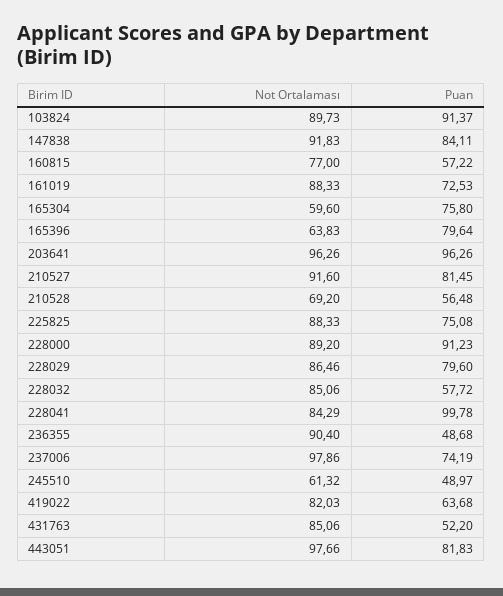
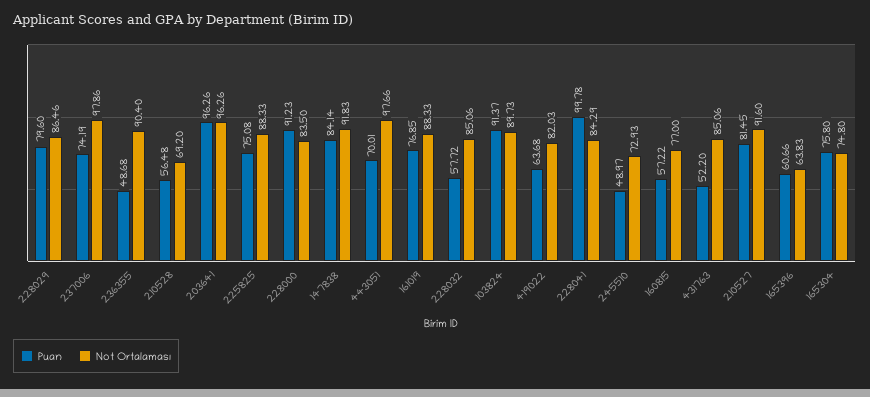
  {
    "Not Ortalaması": {
      "103824": 89.73,
      "147838": 91.83,
      "160815": 77,
      "161019": 88.33,
-     "165304": 59.6,
+     "165304": 74.8,
      "165396": 63.83,
      "203641": 96.26,
      "210527": 91.6,
      "210528": 69.2,
      "225825": 88.33,
-     "228000": 89.2,
+     "228000": 83.5,
      "228029": 86.46,
      "228032": 85.06,
      "228041": 84.29,
      "236355": 90.4,
      "237006": 97.86,
-     "245510": 61.32,
+     "245510": 72.93,
      "419022": 82.03,
      "431763": 85.06,
      "443051": 97.66
    },
    "Puan": {
      "103824": 91.37,
-     "147838": 84.11,
+     "147838": 84.14,
      "160815": 57.22,
-     "161019": 72.53,
+     "161019": 76.85,
      "165304": 75.8,
-     "165396": 79.64,
+     "165396": 60.66,
      "203641": 96.26,
      "210527": 81.45,
      "210528": 56.48,
      "225825": 75.08,
      "228000": 91.23,
      "228029": 79.6,
      "228032": 57.72,
      "228041": 99.78,
      "236355": 48.68,
      "237006": 74.19,
      "245510": 48.97,
      "419022": 63.68,
      "431763": 52.2,
-     "443051": 81.83
+     "443051": 70.01
    }
  }

